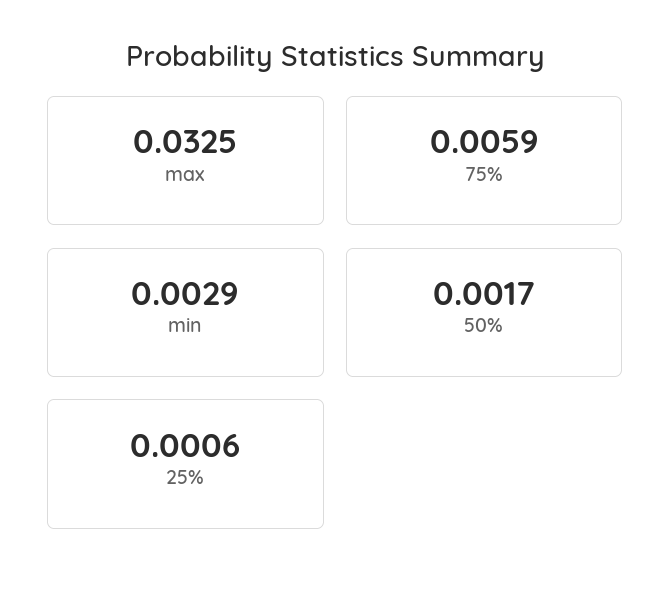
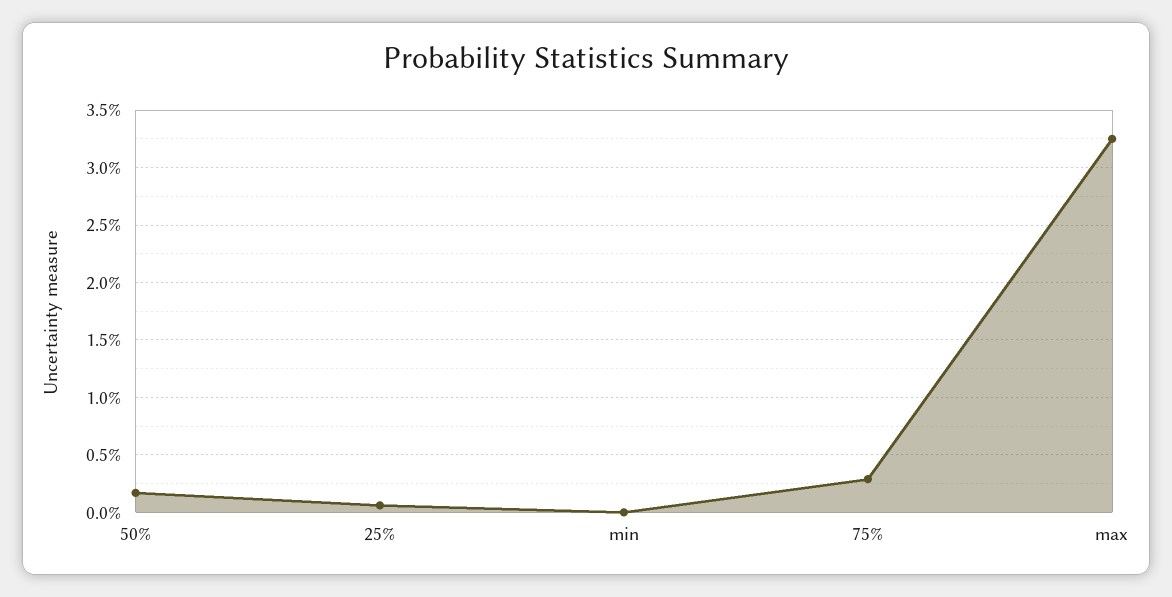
  {
    "max": 0.0325,
-   "75%": 0.0059,
+   "75%": 0.003,
-   "min": 0.0029,
+   "min": 0,
    "50%": 0.0017,
    "25%": 0.0006
  }

